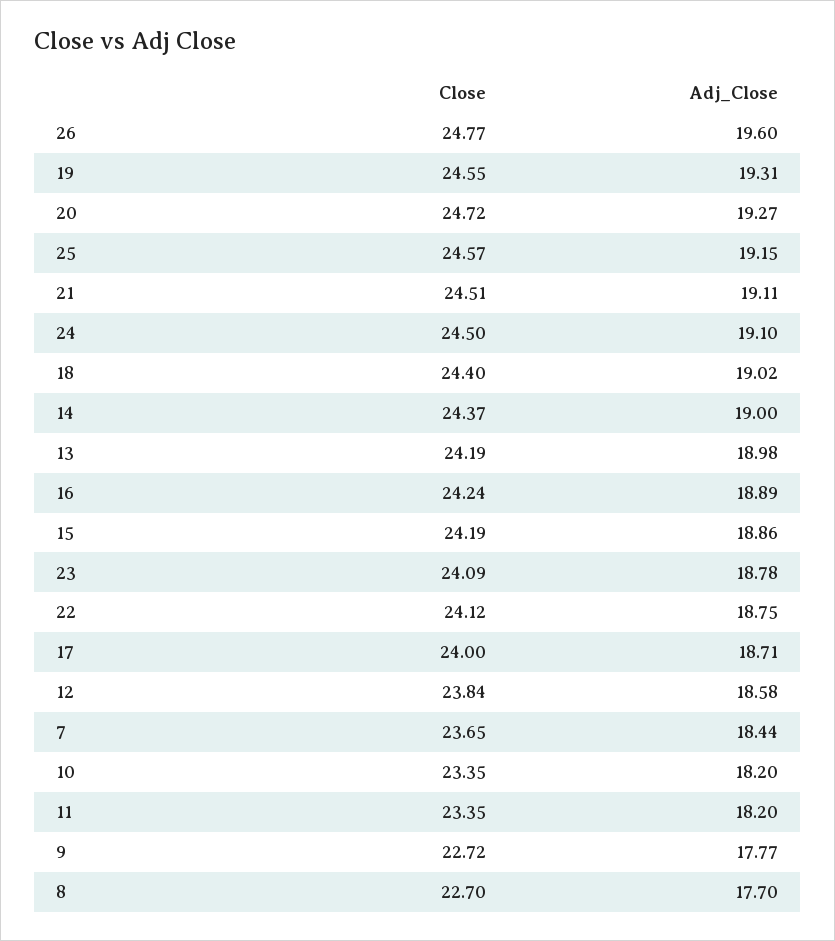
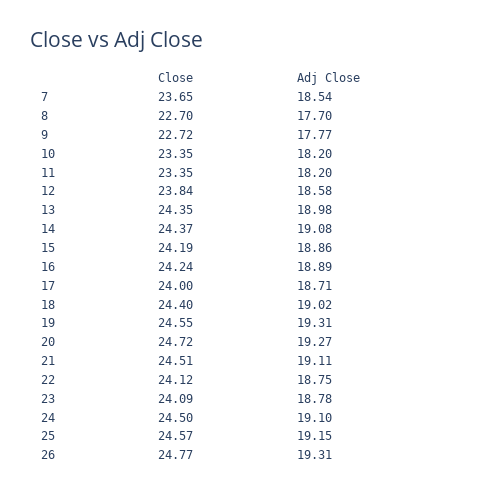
  {
    "Close": {
      "26": 24.77,
      "19": 24.55,
      "20": 24.72,
      "25": 24.57,
      "21": 24.51,
      "24": 24.5,
      "18": 24.4,
      "14": 24.37,
-     "13": 24.19,
+     "13": 24.35,
      "16": 24.24,
      "15": 24.19,
      "23": 24.09,
      "22": 24.12,
      "17": 24,
      "12": 23.84,
      "7": 23.65,
      "10": 23.35,
      "11": 23.35,
      "9": 22.72,
      "8": 22.7
    },
    "Adj_Close": {
-     "26": 19.6,
+     "26": 19.31,
      "19": 19.31,
      "20": 19.27,
      "25": 19.15,
      "21": 19.11,
      "24": 19.1,
      "18": 19.02,
-     "14": 19,
+     "14": 19.08,
      "13": 18.98,
      "16": 18.89,
      "15": 18.86,
      "23": 18.78,
      "22": 18.75,
      "17": 18.71,
      "12": 18.58,
-     "7": 18.44,
+     "7": 18.54,
      "10": 18.2,
      "11": 18.2,
      "9": 17.77,
      "8": 17.7
    }
  }

